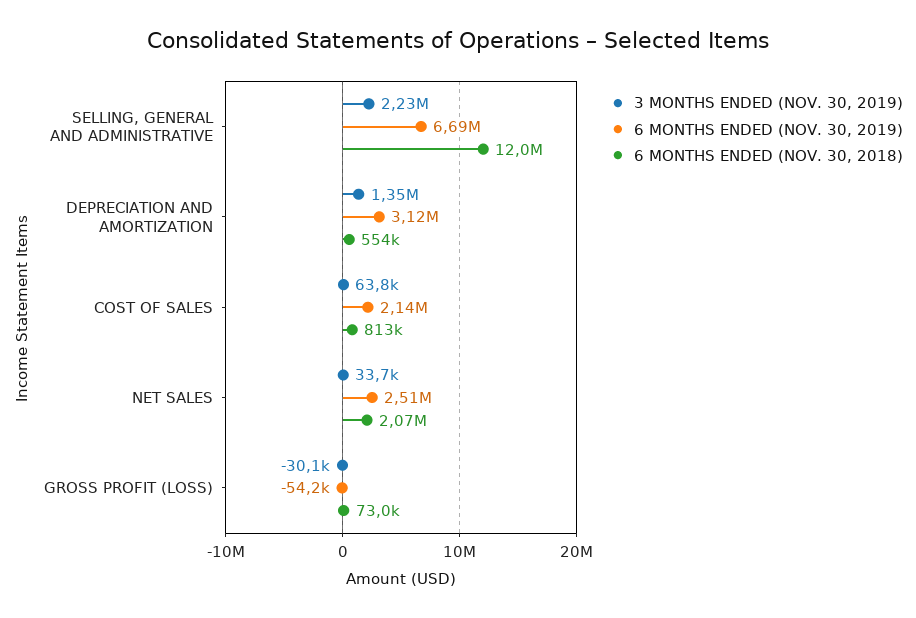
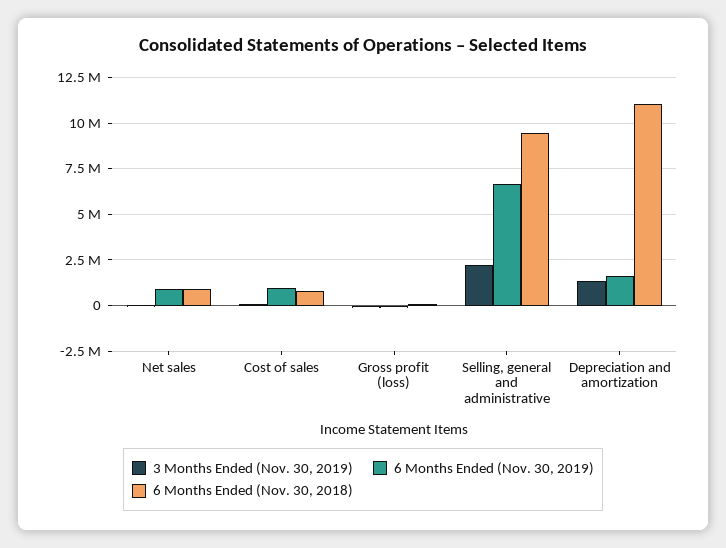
  {
    "3 MONTHS ENDED (NOV. 30, 2019)": {
      "SELLING, GENERAL AND ADMINISTRATIVE": 2230000,
      "DEPRECIATION AND AMORTIZATION": 1350000,
      "COST OF SALES": 63800,
      "NET SALES": 33700,
      "GROSS PROFIT (LOSS)": -30100
    },
    "6 MONTHS ENDED (NOV. 30, 2019)": {
      "SELLING, GENERAL AND ADMINISTRATIVE": 6690000,
-     "DEPRECIATION AND AMORTIZATION": 3120000,
+     "DEPRECIATION AND AMORTIZATION": 1500000,
-     "COST OF SALES": 2140000,
+     "COST OF SALES": 1000000,
-     "NET SALES": 2510000,
+     "NET SALES": 1000000,
      "GROSS PROFIT (LOSS)": -54200
    },
    "6 MONTHS ENDED (NOV. 30, 2018)": {
-     "SELLING, GENERAL AND ADMINISTRATIVE": 12000000,
+     "SELLING, GENERAL AND ADMINISTRATIVE": 9500000,
-     "DEPRECIATION AND AMORTIZATION": 554000,
+     "DEPRECIATION AND AMORTIZATION": 11000000,
      "COST OF SALES": 813000,
-     "NET SALES": 2070000,
+     "NET SALES": 1000000,
      "GROSS PROFIT (LOSS)": 73000
    }
  }

